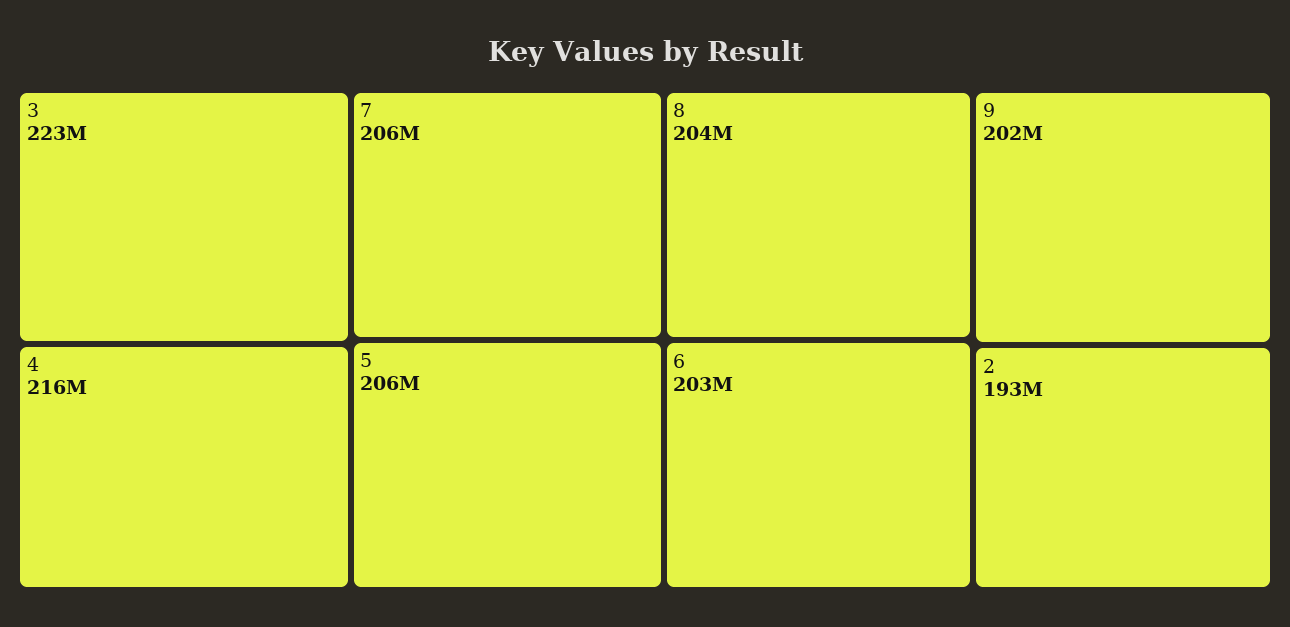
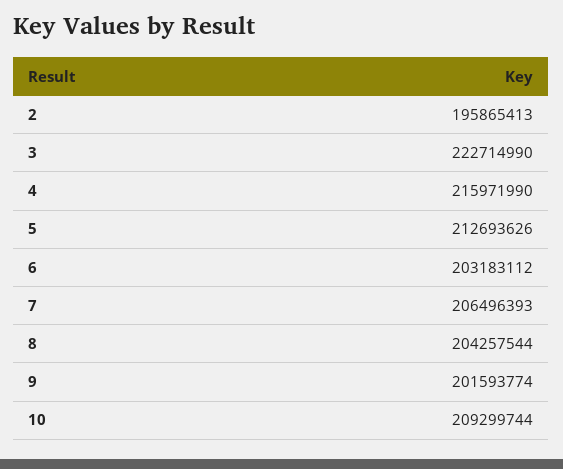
  {
    "3": 222714990,
    "4": 215971990,
    "7": 206496393,
-   "5": 206000000,
+   "5": 212693626,
    "8": 204257544,
    "6": 203183112,
    "9": 201593774,
-   "2": 193000000
+   "2": 195865413,
+   "10": 209299744
  }

